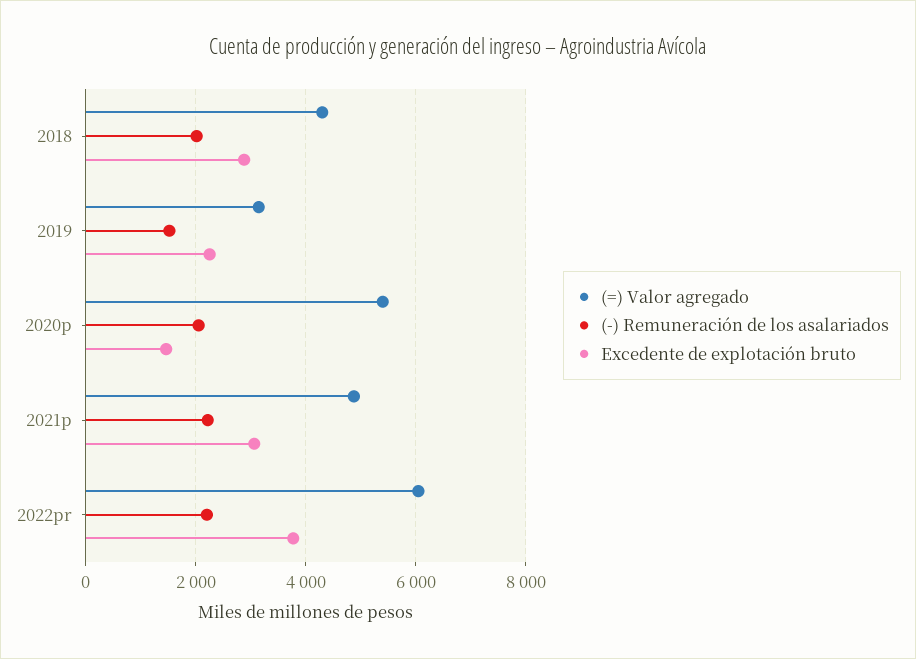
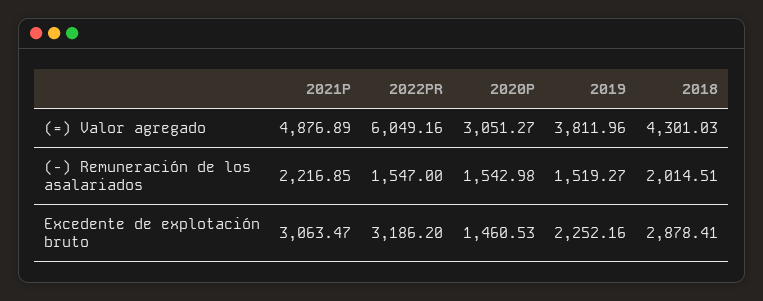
  {
    "(=) Valor agregado": {
      "2018": 4301.03,
-     "2019": 3200,
+     "2019": 3811.96,
-     "2020p": 5400,
+     "2020p": 3051.27,
      "2021p": 4876.89,
      "2022pr": 6049.16
    },
    "(-) Remuneración de los asalariados": {
      "2018": 2014.51,
      "2019": 1519.27,
-     "2020p": 2000,
+     "2020p": 1542.98,
      "2021p": 2216.85,
-     "2022pr": 2200
+     "2022pr": 1547
    },
    "Excedente de explotación bruto": {
      "2018": 2878.41,
      "2019": 2252.16,
      "2020p": 1460.53,
      "2021p": 3063.47,
-     "2022pr": 3800
+     "2022pr": 3186.2
    }
  }

